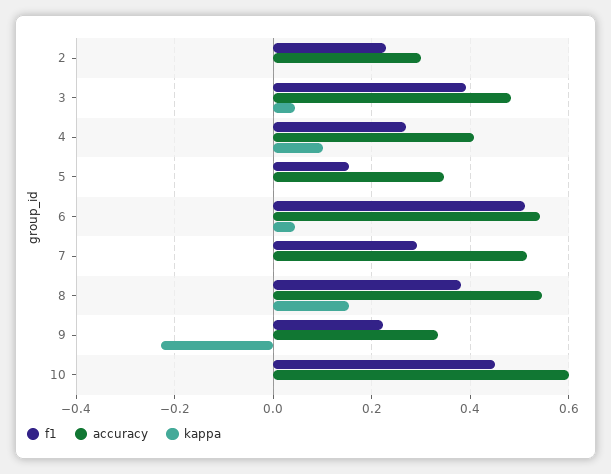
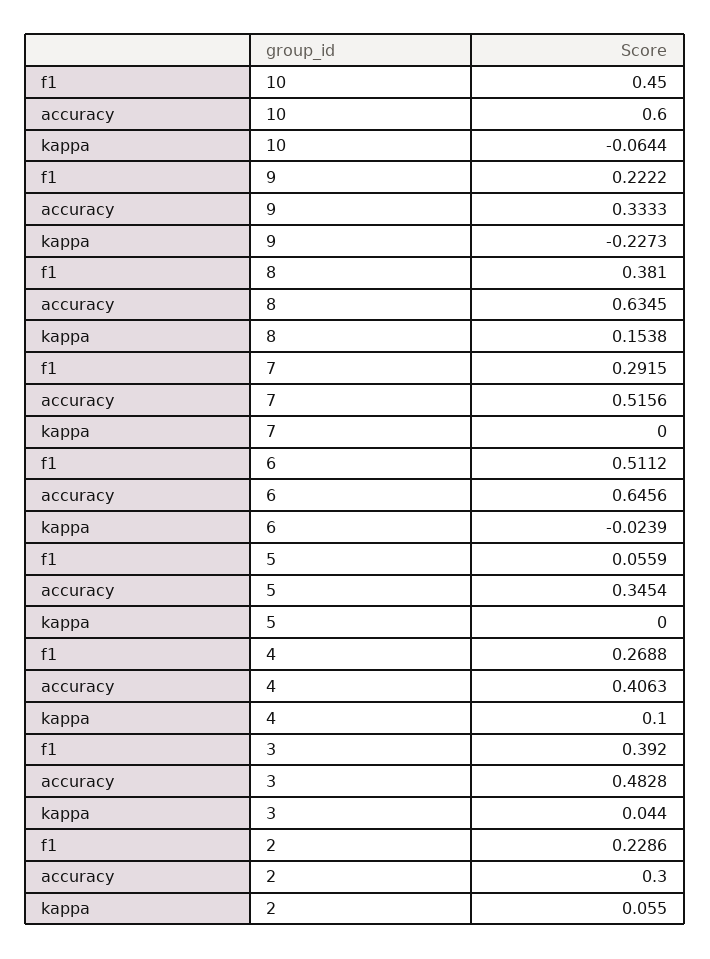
  {
    "f1": {
      "2": 0.2286,
      "3": 0.392,
      "4": 0.2688,
-     "5": 0.16,
+     "5": 0.0559,
      "6": 0.5112,
      "7": 0.2915,
      "8": 0.381,
      "9": 0.2222,
      "10": 0.45
    },
    "accuracy": {
      "2": 0.3,
      "3": 0.4828,
      "4": 0.4063,
      "5": 0.3454,
-     "6": 0.54,
+     "6": 0.6456,
      "7": 0.5156,
-     "8": 0.54,
+     "8": 0.6345,
      "9": 0.3333,
      "10": 0.6
    },
    "kappa": {
-     "2": 0,
+     "2": 0.055,
      "3": 0.044,
      "4": 0.1,
      "5": 0,
-     "6": 0.04,
+     "6": -0.0239,
      "7": 0,
      "8": 0.1538,
      "9": -0.2273,
-     "10": 0
+     "10": -0.0644
    }
  }

